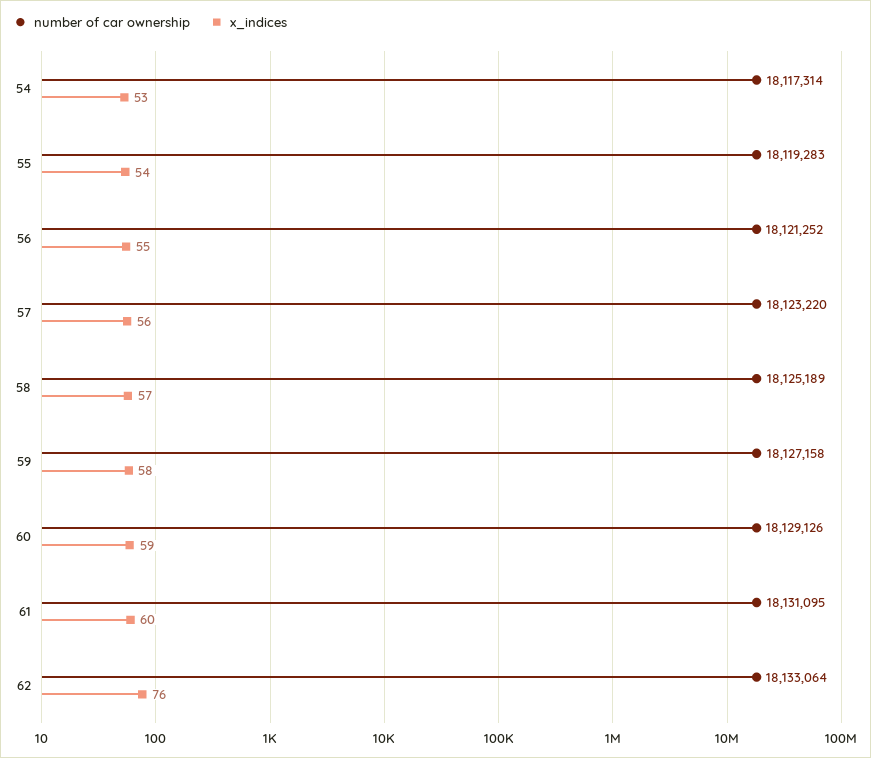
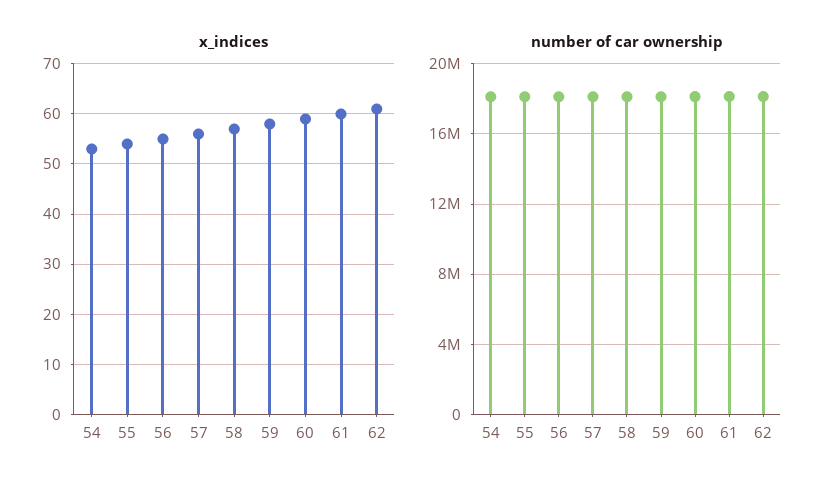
  {
    "number of car ownership": {
      "54": 18117314,
      "55": 18119283,
      "56": 18121252,
      "57": 18123220,
      "58": 18125189,
      "59": 18127158,
      "60": 18129126,
      "61": 18131095,
      "62": 18133064
    },
    "x_indices": {
      "54": 53,
      "55": 54,
      "56": 55,
      "57": 56,
      "58": 57,
      "59": 58,
      "60": 59,
      "61": 60,
-     "62": 76
+     "62": 60
    }
  }

